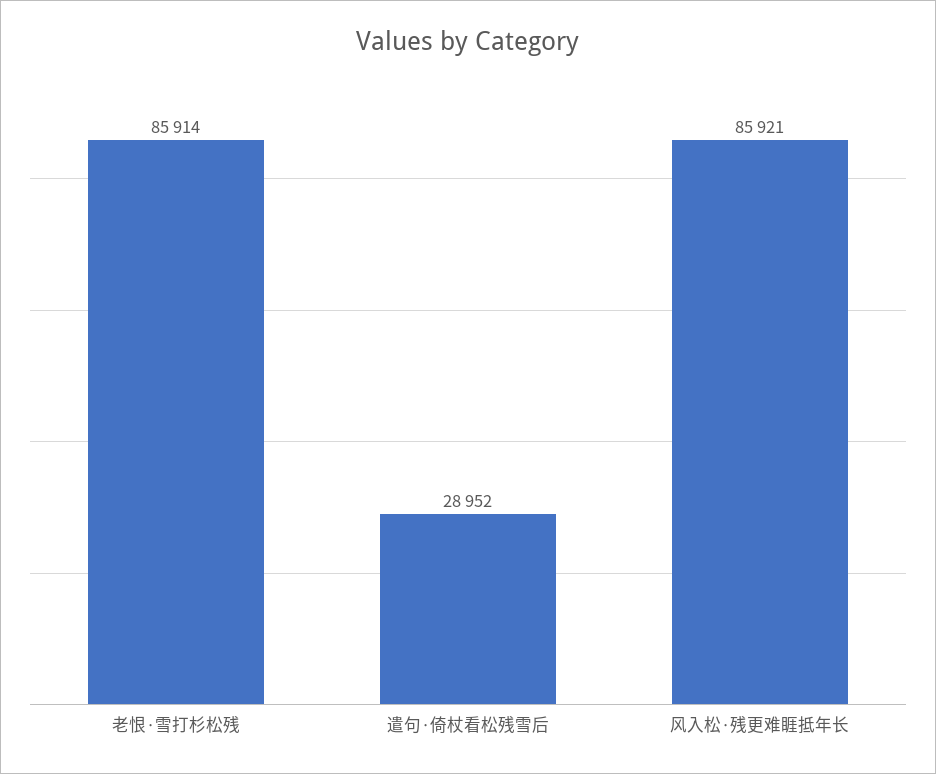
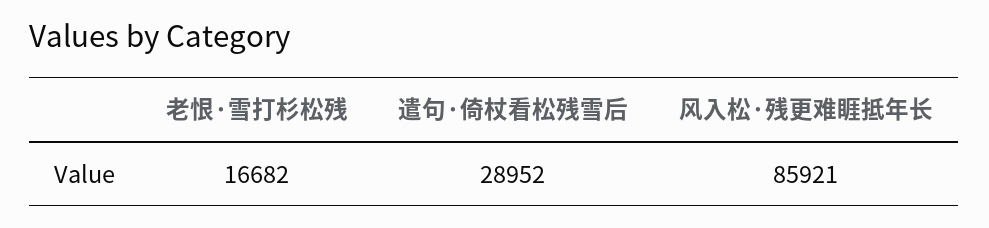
  {
-   "老恨·雪打杉松残": 85914,
+   "老恨·雪打杉松残": 16682,
    "遣句·倚杖看松残雪后": 28952,
    "风入松·残更难睚抵年长": 85921
  }

